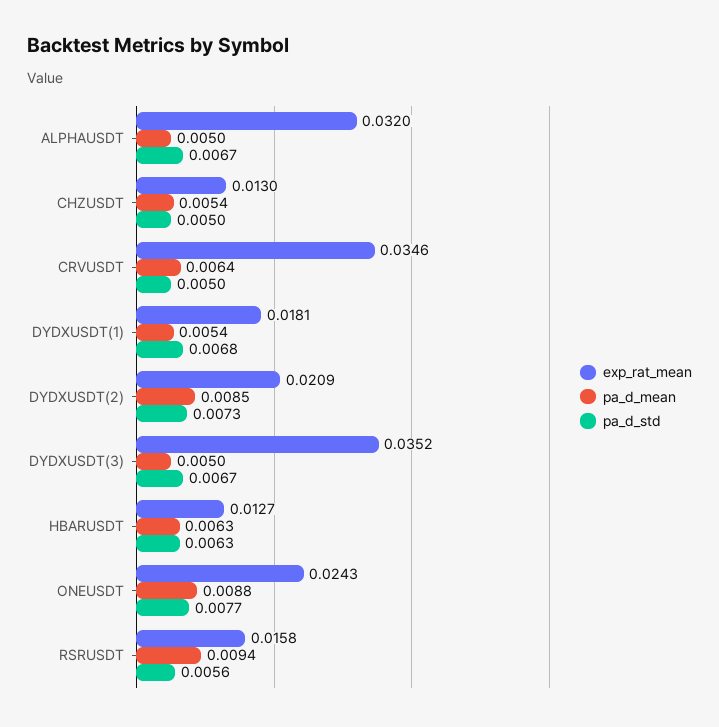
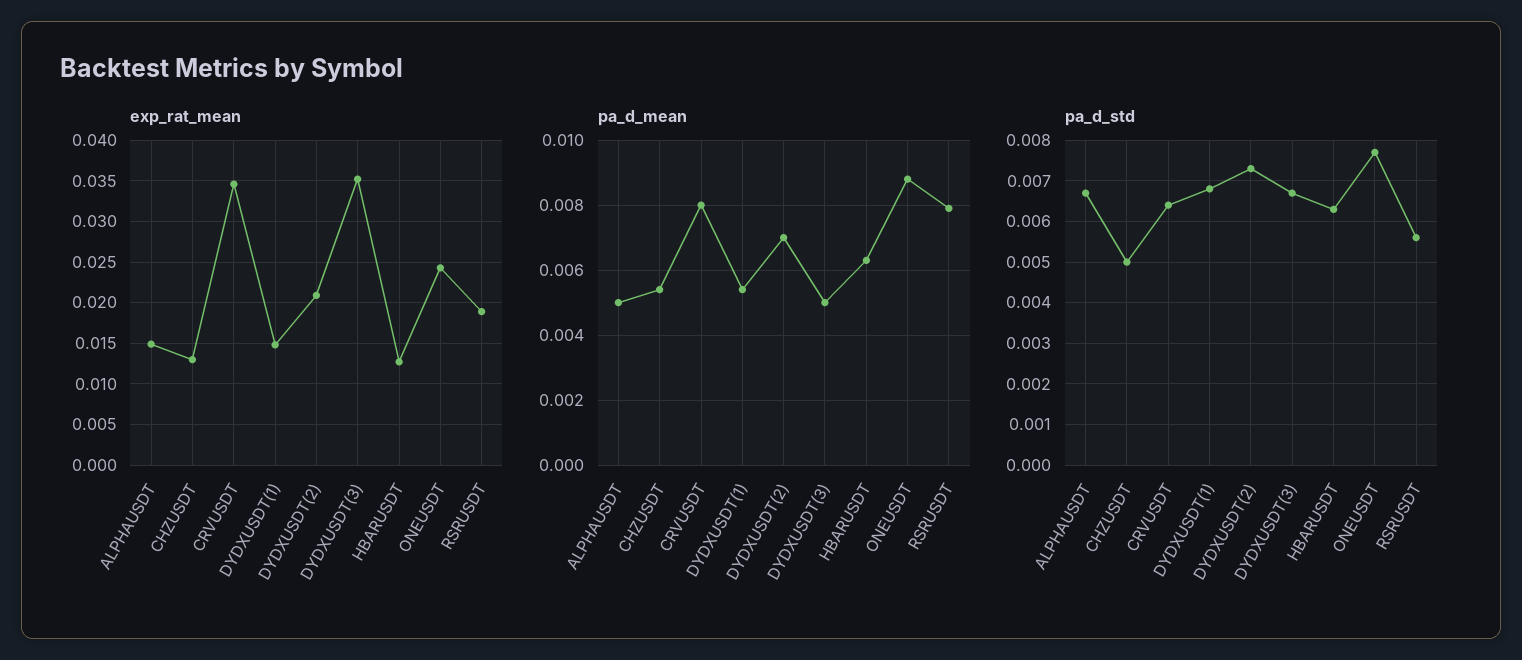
  {
    "exp_rat_mean": {
-     "ALPHAUSDT": 0.032,
+     "ALPHAUSDT": 0.015,
      "CHZUSDT": 0.013,
      "CRVUSDT": 0.0346,
-     "DYDXUSDT(1)": 0.0181,
+     "DYDXUSDT(1)": 0.015,
      "DYDXUSDT(2)": 0.0209,
      "DYDXUSDT(3)": 0.0352,
      "HBARUSDT": 0.0127,
      "ONEUSDT": 0.0243,
-     "RSRUSDT": 0.0158
+     "RSRUSDT": 0.019
    },
    "pa_d_mean": {
      "ALPHAUSDT": 0.005,
      "CHZUSDT": 0.0054,
-     "CRVUSDT": 0.0064,
+     "CRVUSDT": 0.008,
      "DYDXUSDT(1)": 0.0054,
-     "DYDXUSDT(2)": 0.0085,
+     "DYDXUSDT(2)": 0.007,
      "DYDXUSDT(3)": 0.005,
      "HBARUSDT": 0.0063,
      "ONEUSDT": 0.0088,
-     "RSRUSDT": 0.0094
+     "RSRUSDT": 0.008
    },
    "pa_d_std": {
      "ALPHAUSDT": 0.0067,
      "CHZUSDT": 0.005,
-     "CRVUSDT": 0.005,
+     "CRVUSDT": 0.0065,
      "DYDXUSDT(1)": 0.0068,
      "DYDXUSDT(2)": 0.0073,
      "DYDXUSDT(3)": 0.0067,
      "HBARUSDT": 0.0063,
      "ONEUSDT": 0.0077,
      "RSRUSDT": 0.0056
    }
  }

